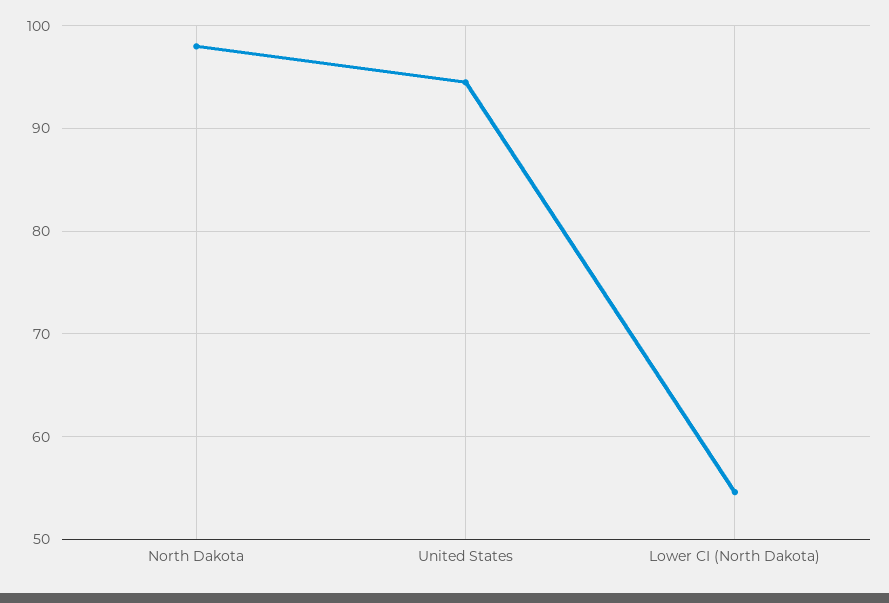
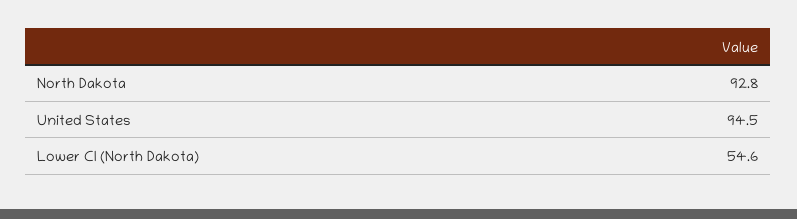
  {
-   "North Dakota": 98,
+   "North Dakota": 92.8,
    "United States": 94.5,
    "Lower CI (North Dakota)": 54.6
  }

